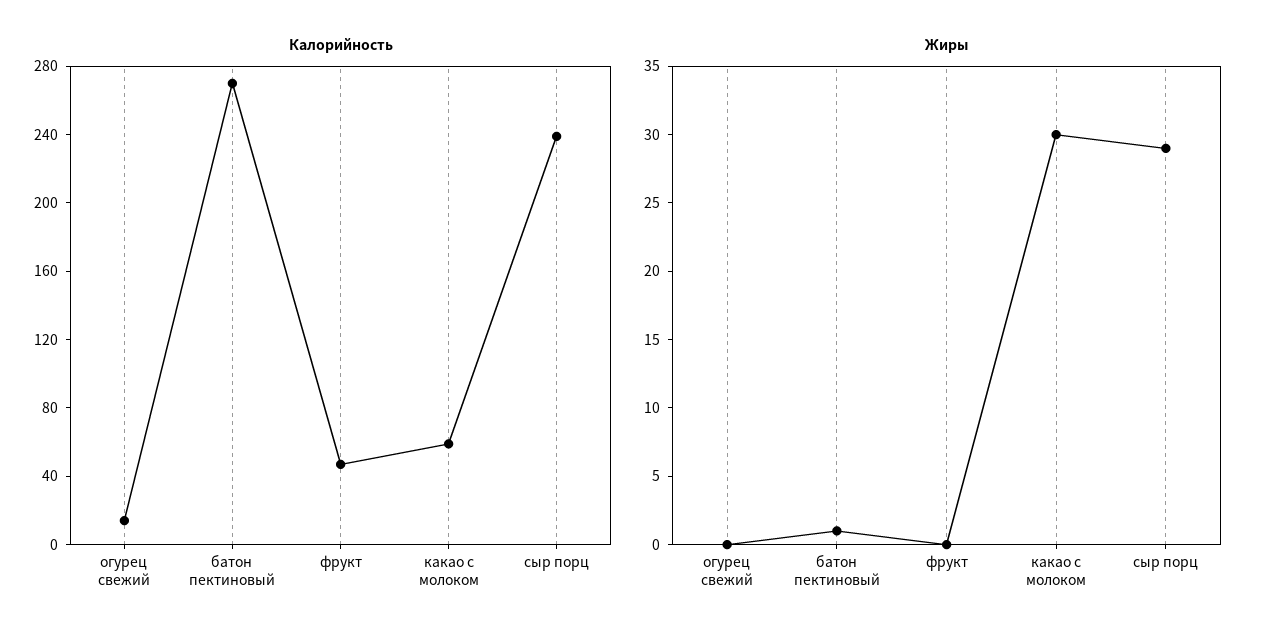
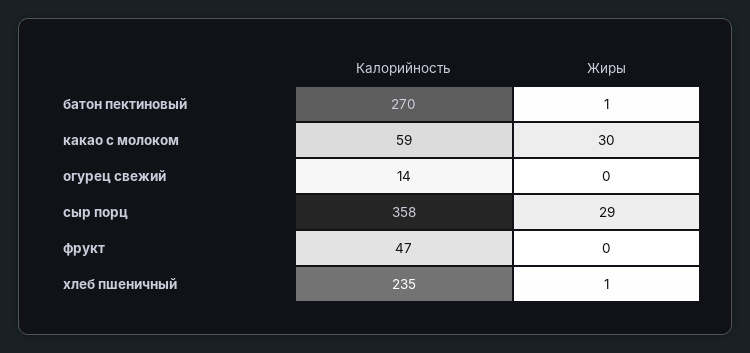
  {
    "Калорийность": {
      "огурец свежий": 14,
      "батон пектиновый": 270,
      "фрукт": 47,
      "какао с молоком": 59,
-     "сыр порц": 240
+     "сыр порц": 358,
+     "хлеб пшеничный": 235
    },
    "Жиры": {
      "огурец свежий": 0,
      "батон пектиновый": 1,
      "фрукт": 0,
      "какао с молоком": 30,
-     "сыр порц": 29
+     "сыр порц": 29,
+     "хлеб пшеничный": 1
    }
  }

